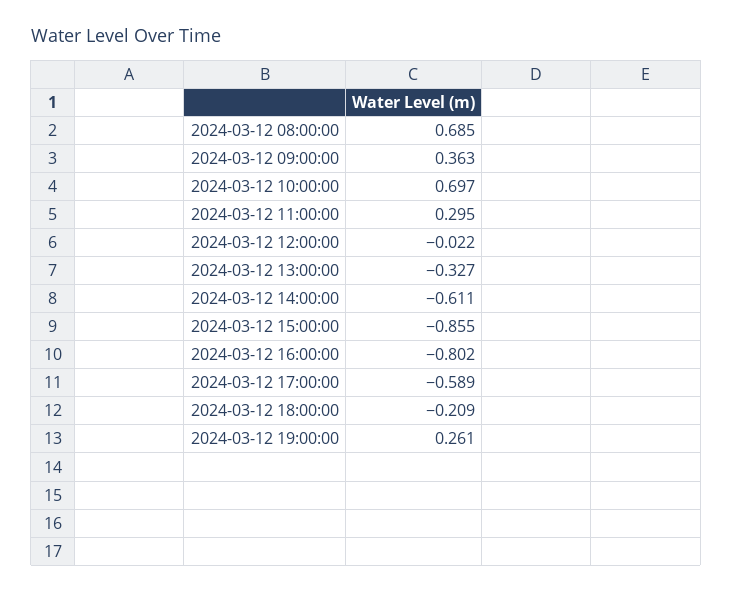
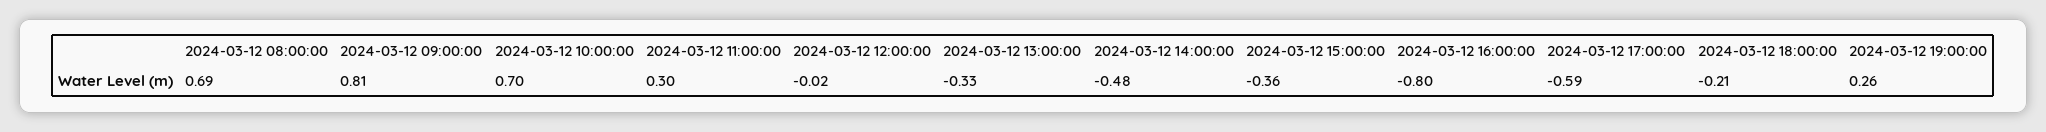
  {
    "2024-03-12 08:00:00": 0.685,
-   "2024-03-12 09:00:00": 0.363,
+   "2024-03-12 09:00:00": 0.81,
    "2024-03-12 10:00:00": 0.697,
    "2024-03-12 11:00:00": 0.295,
    "2024-03-12 12:00:00": -0.022,
    "2024-03-12 13:00:00": -0.327,
-   "2024-03-12 14:00:00": -0.611,
+   "2024-03-12 14:00:00": -0.48,
-   "2024-03-12 15:00:00": -0.855,
+   "2024-03-12 15:00:00": -0.36,
    "2024-03-12 16:00:00": -0.802,
    "2024-03-12 17:00:00": -0.589,
    "2024-03-12 18:00:00": -0.209,
    "2024-03-12 19:00:00": 0.261
  }

